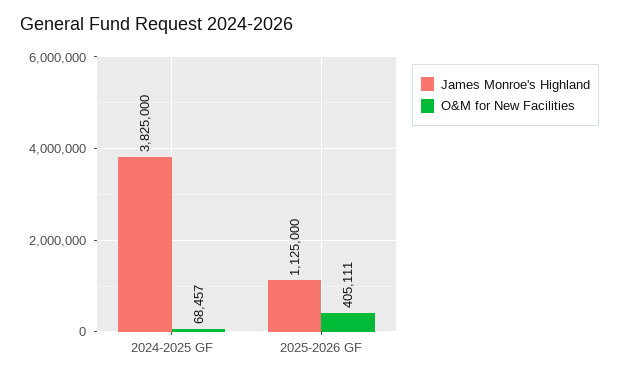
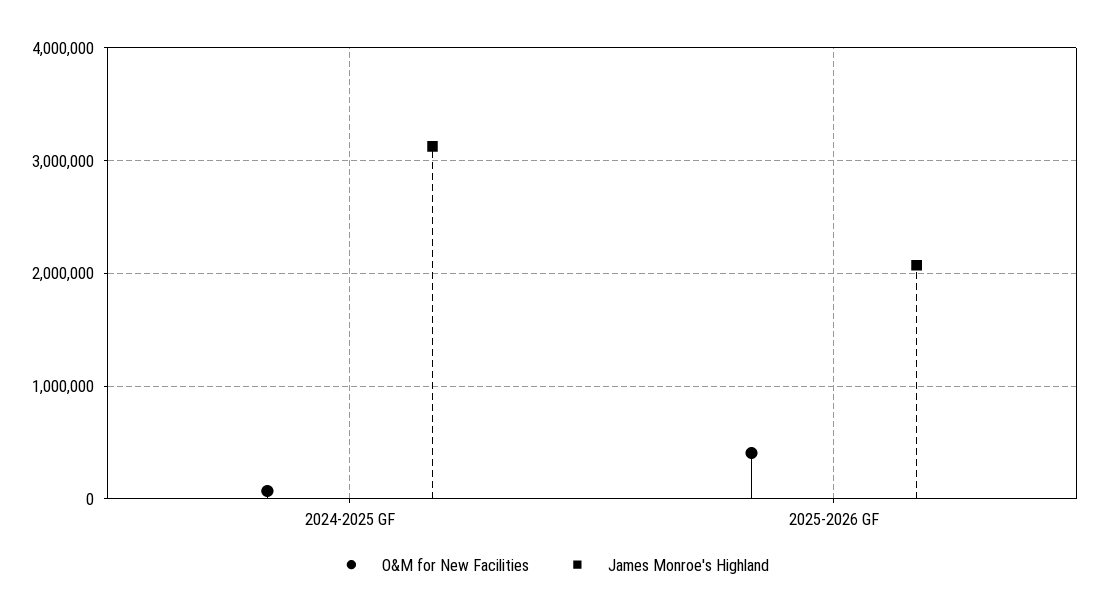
  {
    "James Monroe's Highland": {
-     "2024-2025 GF": 3825000,
+     "2024-2025 GF": 3100000,
-     "2025-2026 GF": 1125000
+     "2025-2026 GF": 2100000
    },
    "O&M for New Facilities": {
      "2024-2025 GF": 68457,
      "2025-2026 GF": 405111
    }
  }

